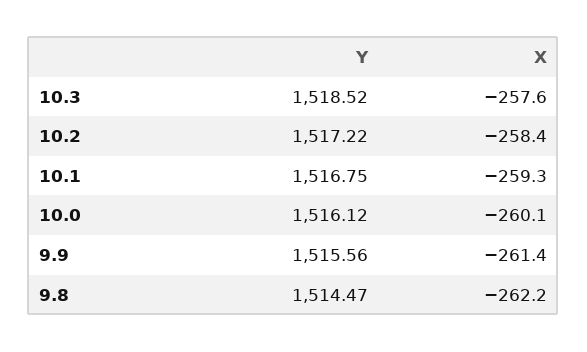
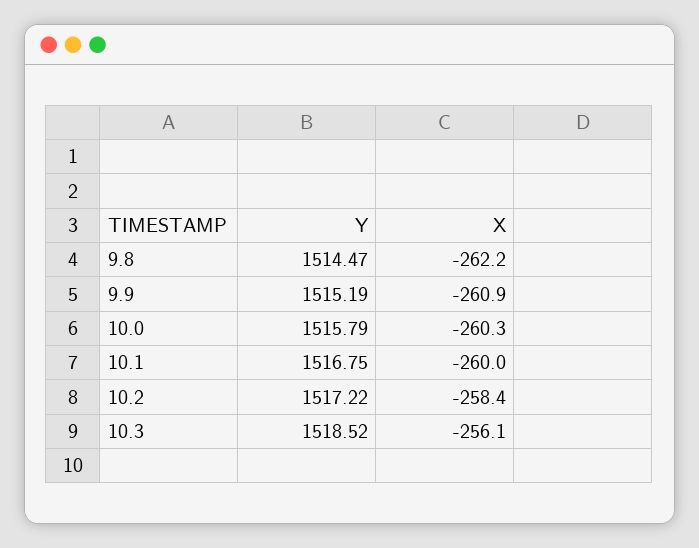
  {
    "Y": {
      "10.3": 1518.52,
      "10.2": 1517.22,
      "10.1": 1516.75,
-     "10.0": 1516.12,
+     "10.0": 1515.79,
-     "9.9": 1515.56,
+     "9.9": 1515.19,
      "9.8": 1514.47
    },
    "X": {
-     "10.3": -257.6,
+     "10.3": -256.1,
      "10.2": -258.4,
-     "10.1": -259.3,
+     "10.1": -260,
-     "10.0": -260.1,
+     "10.0": -260.3,
-     "9.9": -261.4,
+     "9.9": -260.9,
      "9.8": -262.2
    }
  }

